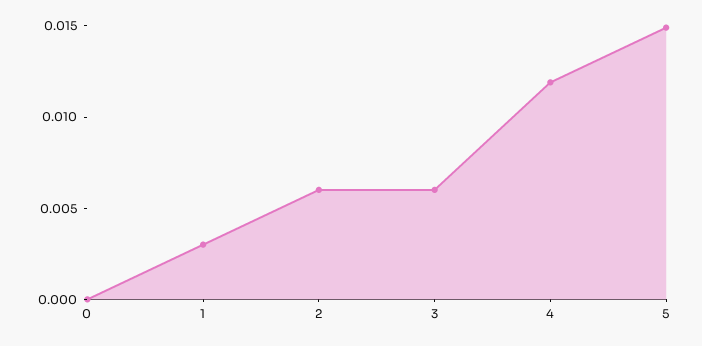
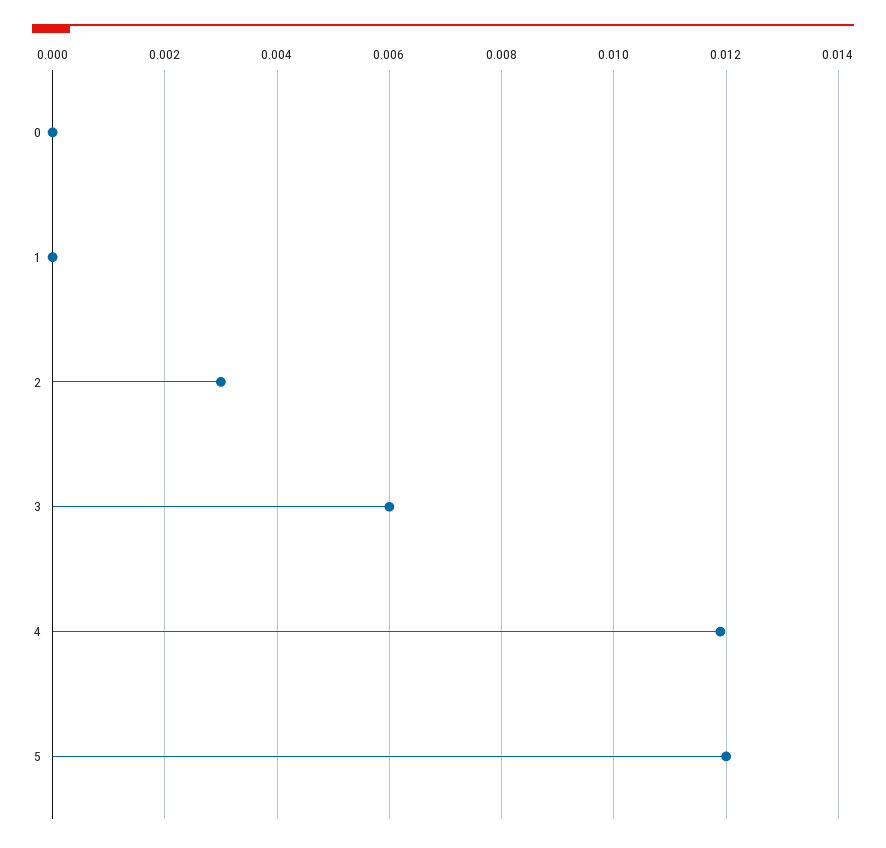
  {
    "0": 0,
-   "1": 0.003,
+   "1": 0,
-   "2": 0.006,
+   "2": 0.003,
    "3": 0.006,
    "4": 0.012,
-   "5": 0.015
+   "5": 0.012
  }

